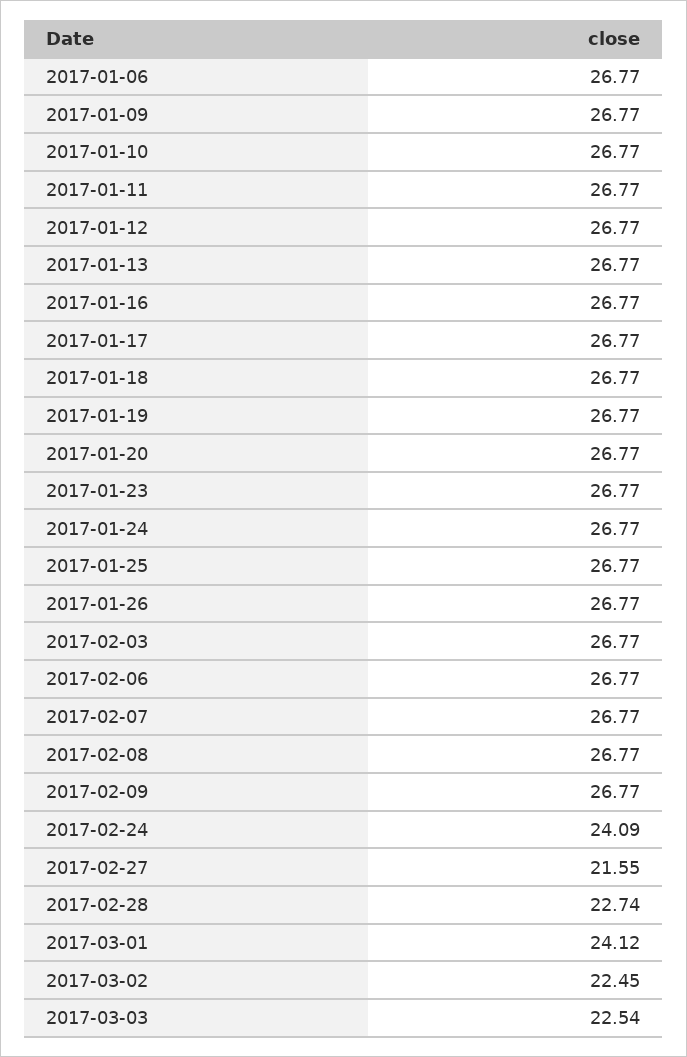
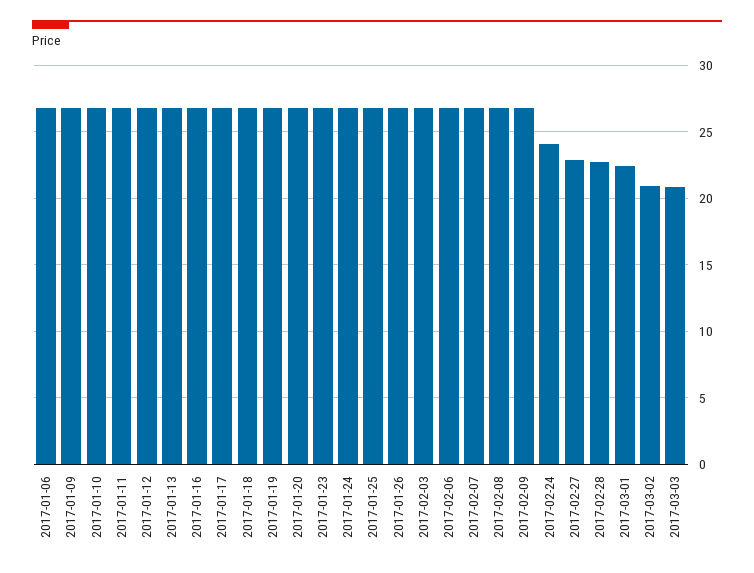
  {
    "2017-01-06": 26.77,
    "2017-01-09": 26.77,
    "2017-01-10": 26.77,
    "2017-01-11": 26.77,
    "2017-01-12": 26.77,
    "2017-01-13": 26.77,
    "2017-01-16": 26.77,
    "2017-01-17": 26.77,
    "2017-01-18": 26.77,
    "2017-01-19": 26.77,
    "2017-01-20": 26.77,
    "2017-01-23": 26.77,
    "2017-01-24": 26.77,
    "2017-01-25": 26.77,
    "2017-01-26": 26.77,
    "2017-02-03": 26.77,
    "2017-02-06": 26.77,
    "2017-02-07": 26.77,
    "2017-02-08": 26.77,
    "2017-02-09": 26.77,
    "2017-02-24": 24.09,
-   "2017-02-27": 21.55,
+   "2017-02-27": 23,
    "2017-02-28": 22.74,
-   "2017-03-01": 24.12,
+   "2017-03-01": 22.5,
-   "2017-03-02": 22.45,
+   "2017-03-02": 21,
-   "2017-03-03": 22.54
+   "2017-03-03": 21
  }

